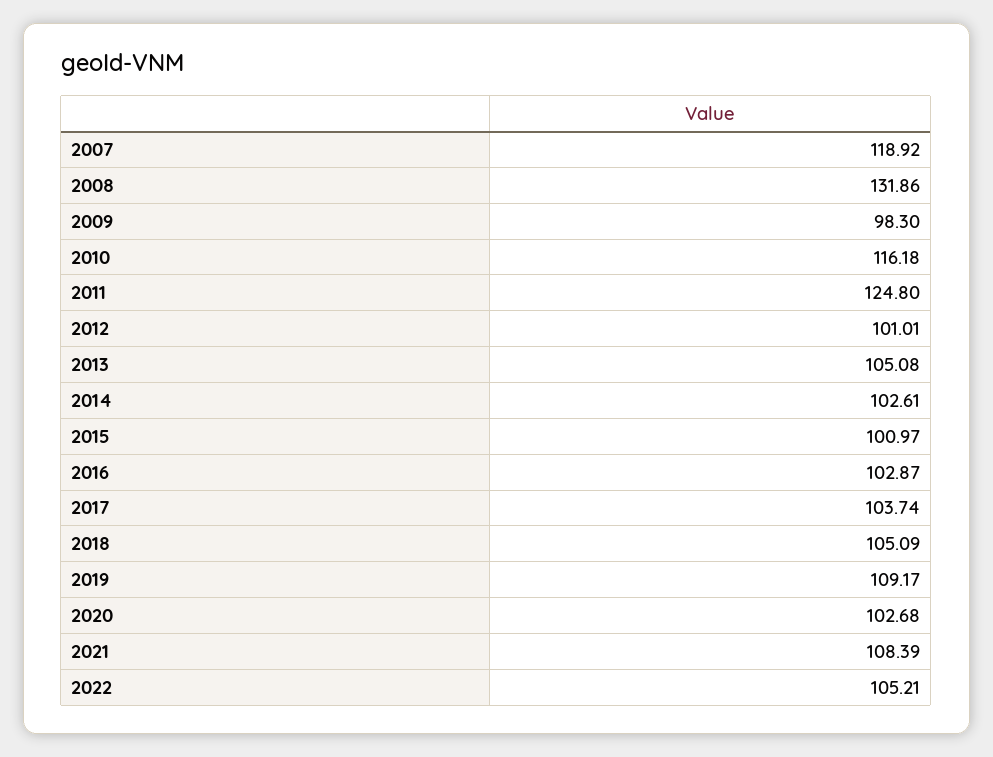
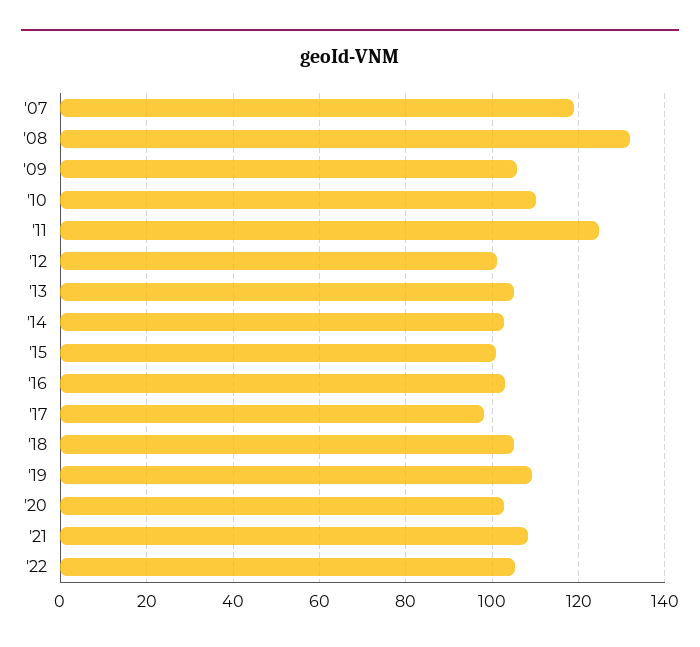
  {
    "2007": 118.92,
    "2008": 131.86,
-   "2009": 98.3,
+   "2009": 106,
-   "2010": 116.18,
+   "2010": 110,
    "2011": 124.8,
    "2012": 101.01,
    "2013": 105.08,
    "2014": 102.61,
    "2015": 100.97,
    "2016": 102.87,
-   "2017": 103.74,
+   "2017": 98,
    "2018": 105.09,
    "2019": 109.17,
    "2020": 102.68,
    "2021": 108.39,
    "2022": 105.21
  }

